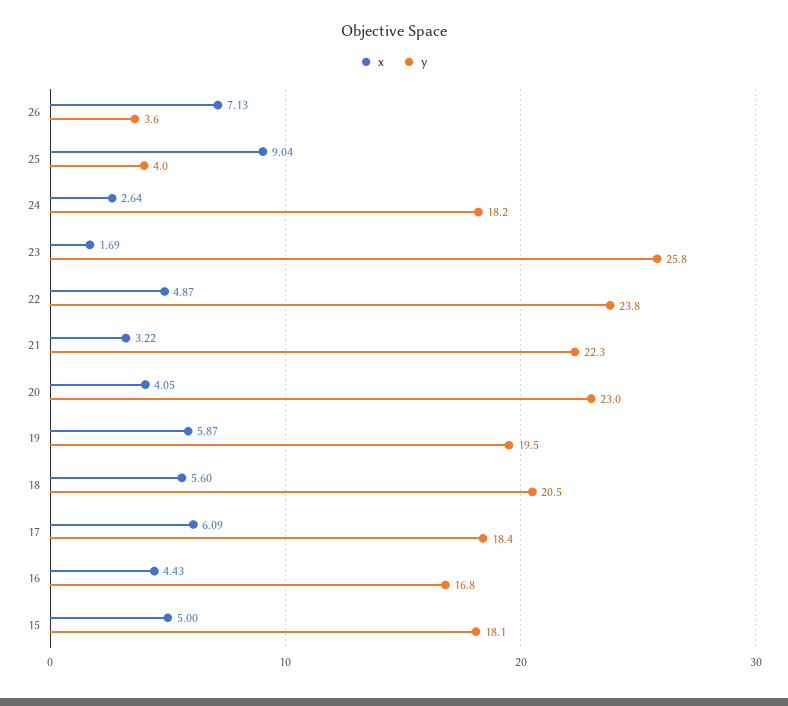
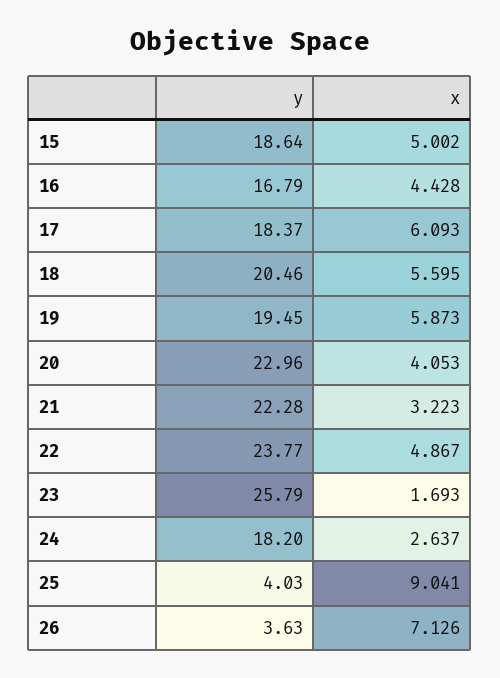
  {
    "x": {
      "26": 7.126,
      "25": 9.041,
      "24": 2.637,
      "23": 1.693,
      "22": 4.867,
      "21": 3.223,
      "20": 4.053,
      "19": 5.873,
      "18": 5.595,
      "17": 6.093,
      "16": 4.428,
      "15": 5.002
    },
    "y": {
      "26": 3.63,
      "25": 4.03,
      "24": 18.2,
      "23": 25.79,
      "22": 23.77,
      "21": 22.28,
      "20": 22.96,
      "19": 19.45,
      "18": 20.46,
      "17": 18.37,
      "16": 16.79,
-     "15": 18.1
+     "15": 18.64
    }
  }

